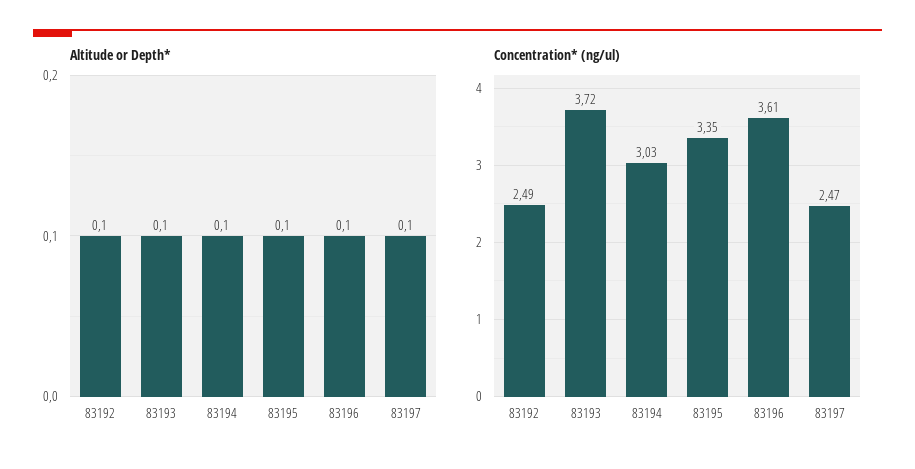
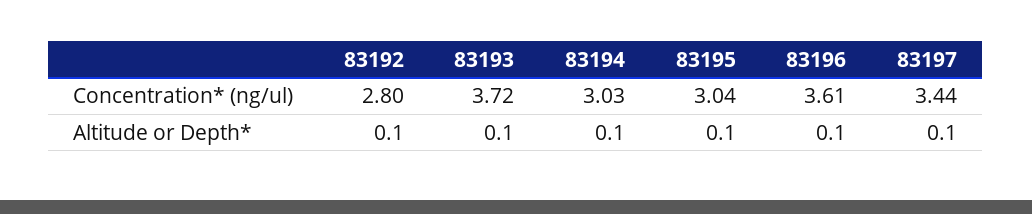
  {
    "Altitude or Depth*": {
      "83192": 0.1,
      "83193": 0.1,
      "83194": 0.1,
      "83195": 0.1,
      "83196": 0.1,
      "83197": 0.1
    },
    "Concentration* (ng/ul)": {
-     "83192": 2.49,
+     "83192": 2.8,
      "83193": 3.72,
      "83194": 3.03,
-     "83195": 3.35,
+     "83195": 3.04,
      "83196": 3.61,
-     "83197": 2.47
+     "83197": 3.44
    }
  }

